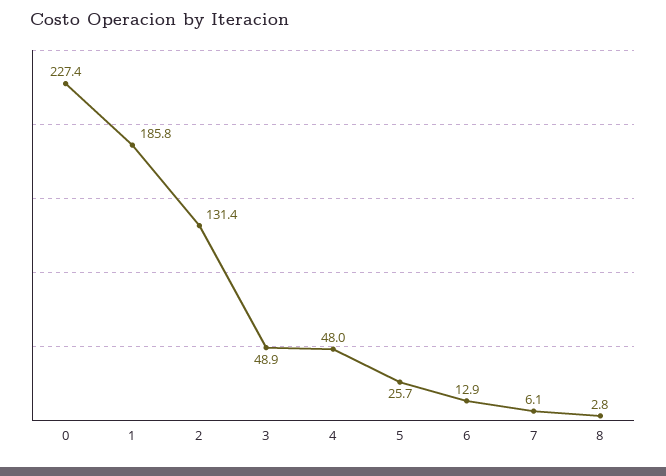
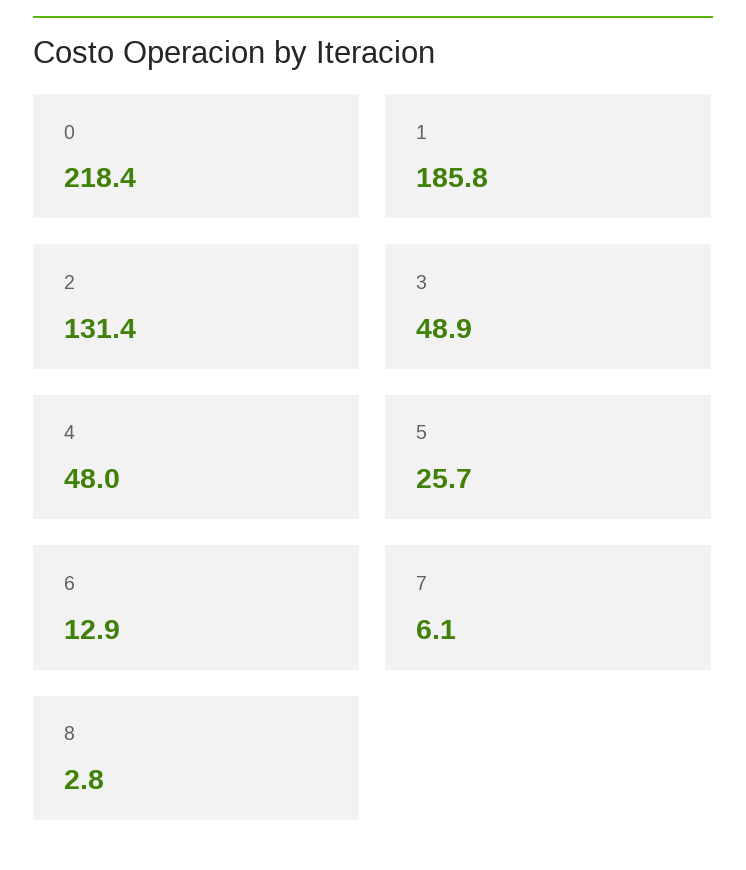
  {
-   "0": 227.4,
+   "0": 218.4,
    "1": 185.8,
    "2": 131.4,
    "3": 48.9,
    "4": 48,
    "5": 25.7,
    "6": 12.9,
    "7": 6.1,
    "8": 2.8
  }

